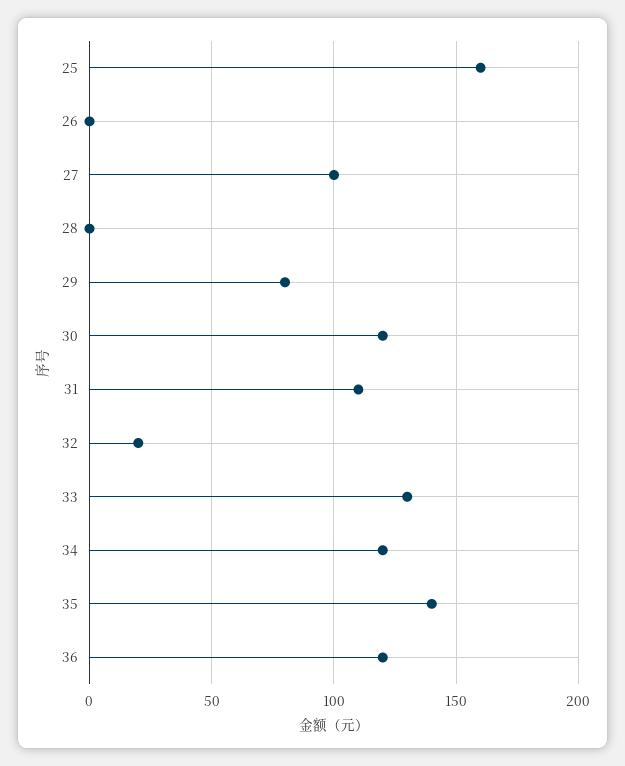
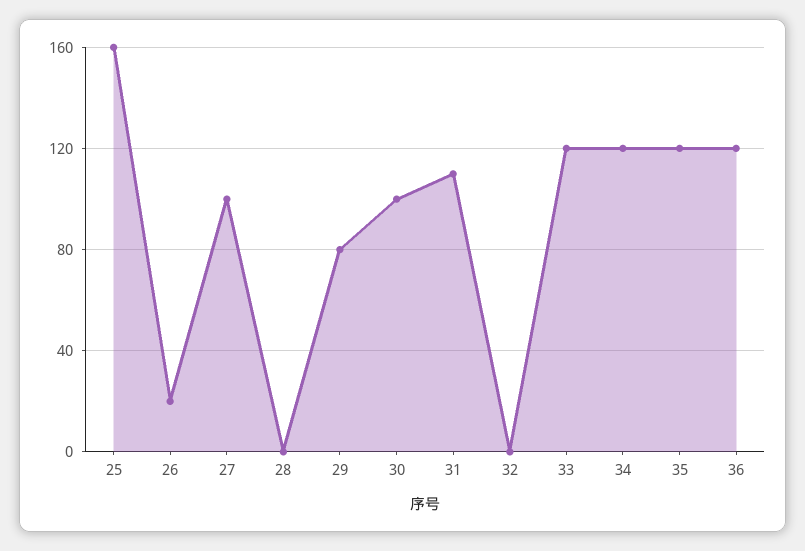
  {
    "25": 160,
-   "26": 0,
+   "26": 20,
    "27": 100,
    "28": 0,
    "29": 80,
-   "30": 120,
+   "30": 100,
    "31": 110,
-   "32": 20,
+   "32": 0,
-   "33": 130,
+   "33": 120,
    "34": 120,
-   "35": 140,
+   "35": 120,
    "36": 120
  }

